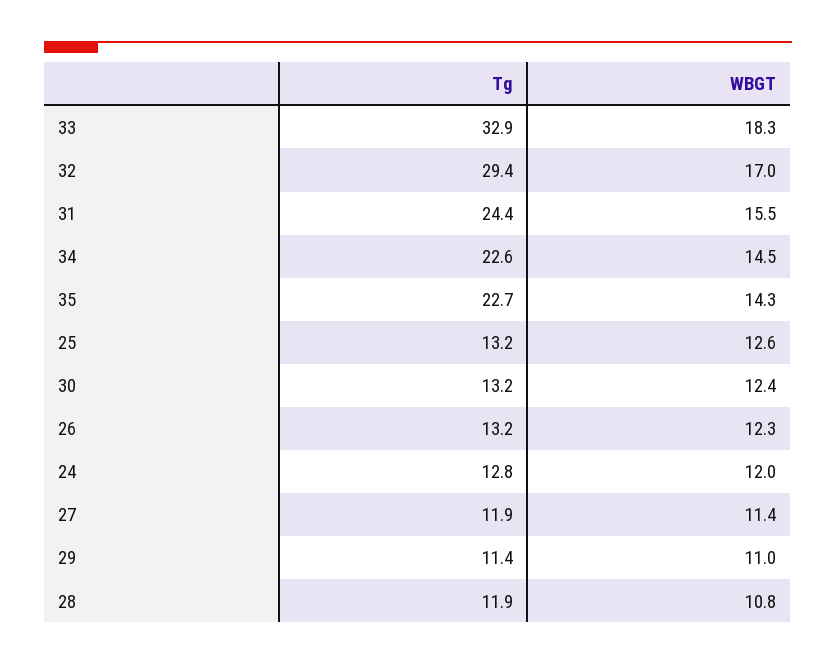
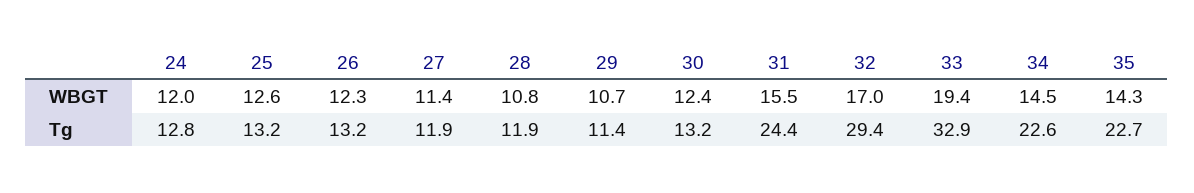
  {
    "Tg": {
      "33": 32.9,
      "32": 29.4,
      "31": 24.4,
      "34": 22.6,
      "35": 22.7,
      "25": 13.2,
      "30": 13.2,
      "26": 13.2,
      "24": 12.8,
      "27": 11.9,
      "29": 11.4,
      "28": 11.9
    },
    "WBGT": {
-     "33": 18.3,
+     "33": 19.4,
      "32": 17,
      "31": 15.5,
      "34": 14.5,
      "35": 14.3,
      "25": 12.6,
      "30": 12.4,
      "26": 12.3,
      "24": 12,
      "27": 11.4,
-     "29": 11,
+     "29": 10.7,
      "28": 10.8
    }
  }

